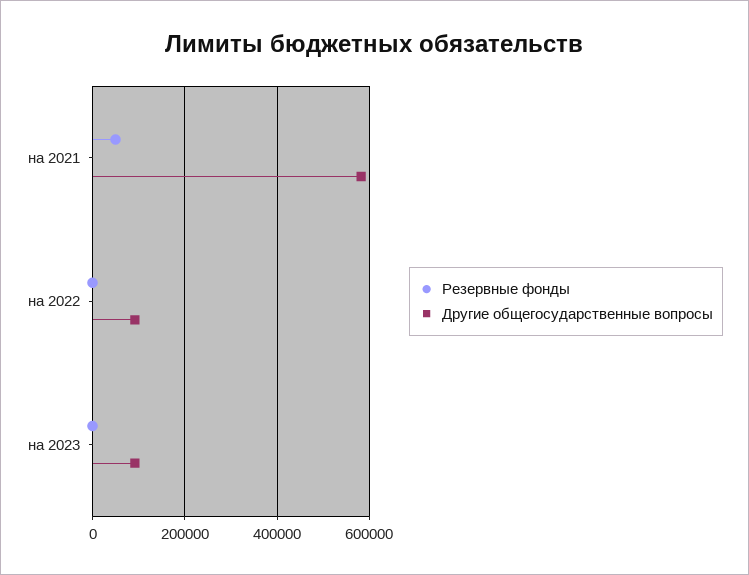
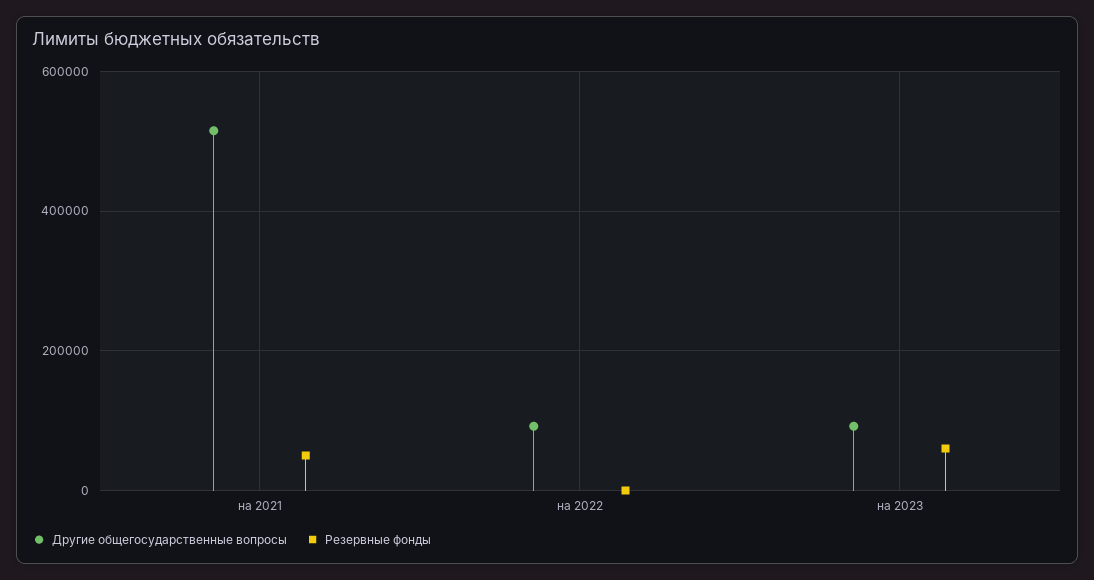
  {
    "Резервные фонды": {
      "на 2021": 60000,
      "на 2022": 0,
-     "на 2023": 0
+     "на 2023": 60000
    },
    "Другие общегосударственные вопросы": {
-     "на 2021": 580000,
+     "на 2021": 520000,
      "на 2022": 100000,
      "на 2023": 100000
    }
  }

